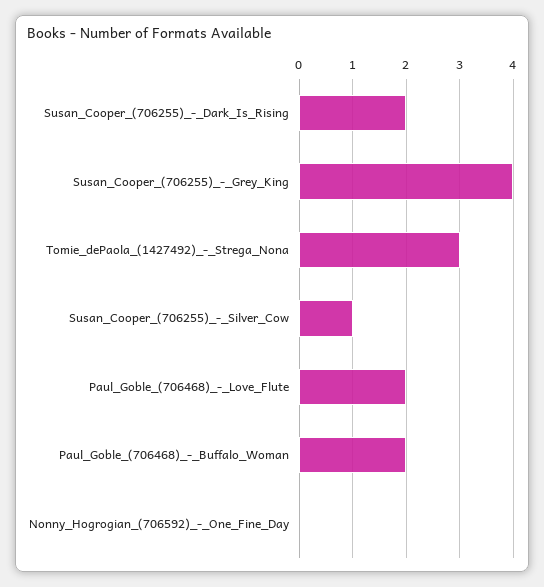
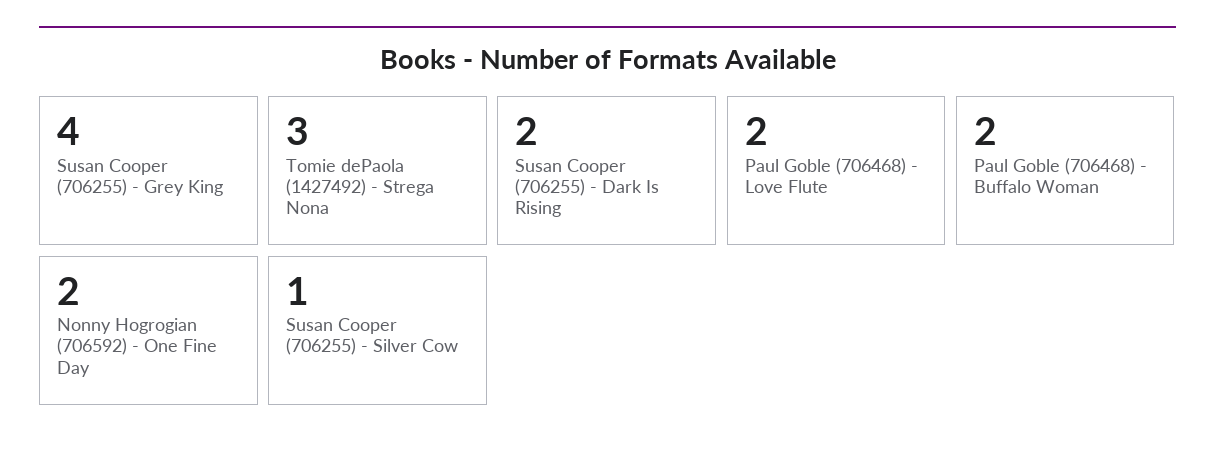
  {
    "Susan_Cooper_(706255)_-_Dark_Is_Rising": 2,
    "Susan_Cooper_(706255)_-_Grey_King": 4,
    "Tomie_dePaola_(1427492)_-_Strega_Nona": 3,
    "Susan_Cooper_(706255)_-_Silver_Cow": 1,
    "Paul_Goble_(706468)_-_Love_Flute": 2,
    "Paul_Goble_(706468)_-_Buffalo_Woman": 2,
-   "Nonny_Hogrogian_(706592)_-_One_Fine_Day": 0
+   "Nonny_Hogrogian_(706592)_-_One_Fine_Day": 2
  }

